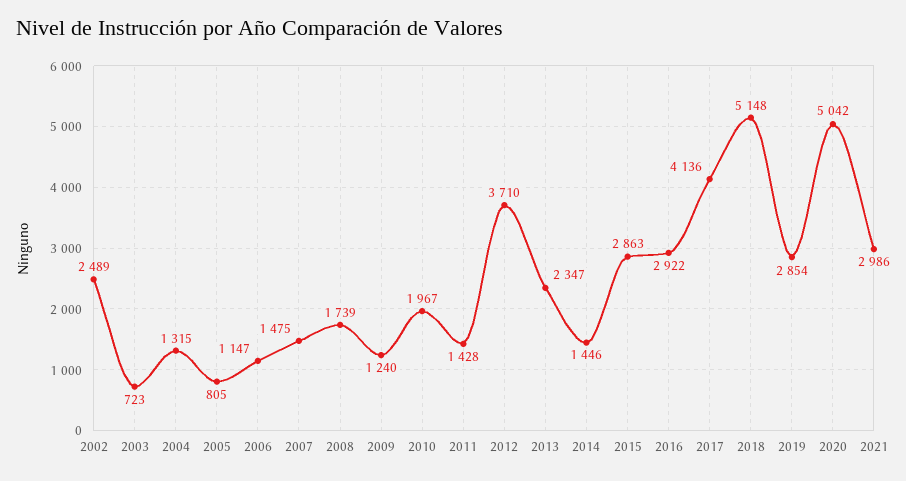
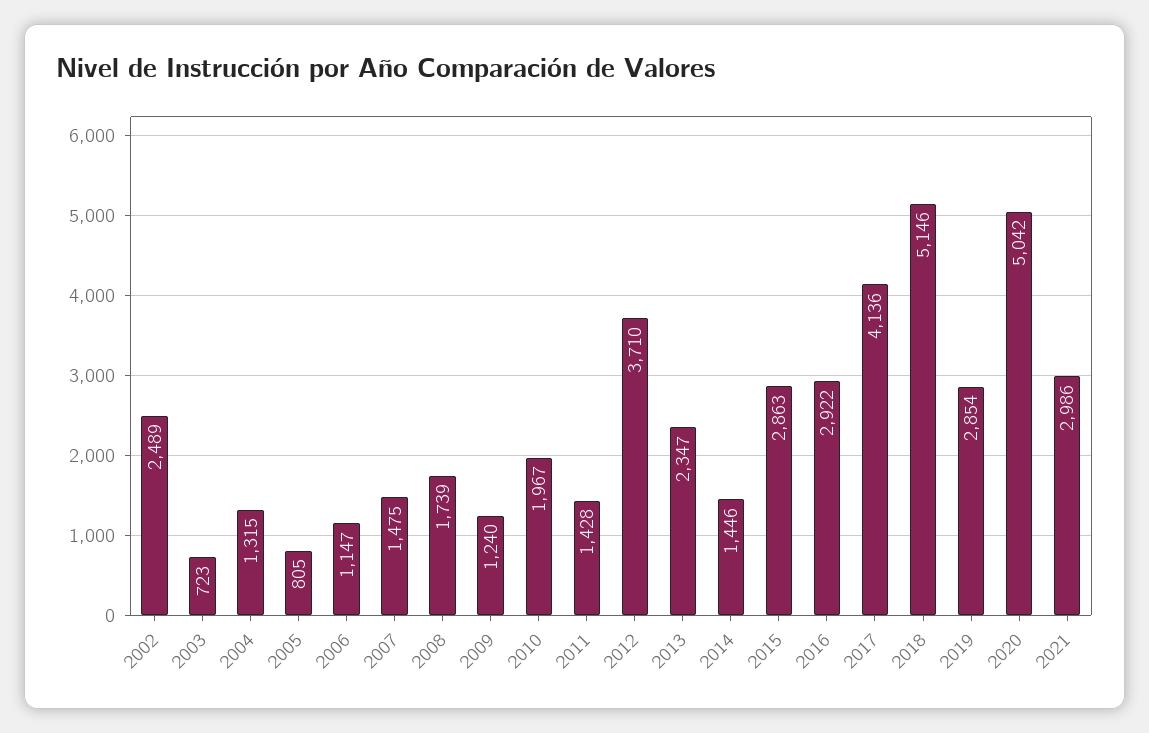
  {
    "2002": 2489,
    "2003": 723,
    "2004": 1315,
    "2005": 805,
    "2006": 1147,
    "2007": 1475,
    "2008": 1739,
    "2009": 1240,
    "2010": 1967,
    "2011": 1428,
    "2012": 3710,
    "2013": 2347,
    "2014": 1446,
    "2015": 2863,
    "2016": 2922,
    "2017": 4136,
-   "2018": 5148,
+   "2018": 5146,
    "2019": 2854,
    "2020": 5042,
    "2021": 2986
  }

